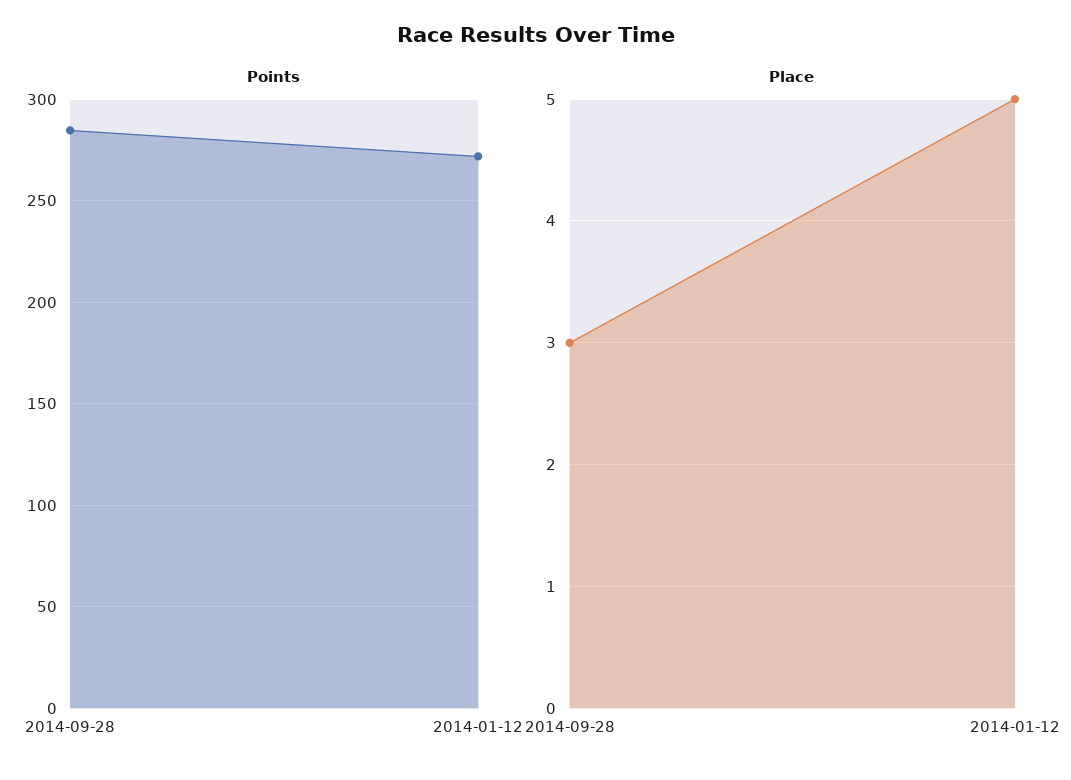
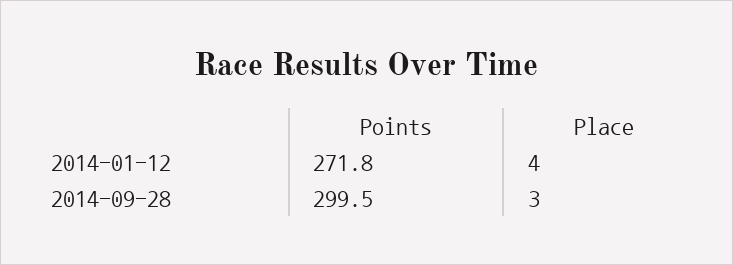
  {
    "Points": {
-     "2014-09-28": 285,
+     "2014-09-28": 299.5,
      "2014-01-12": 271.8
    },
    "Place": {
      "2014-09-28": 3,
-     "2014-01-12": 5
+     "2014-01-12": 4
    }
  }

